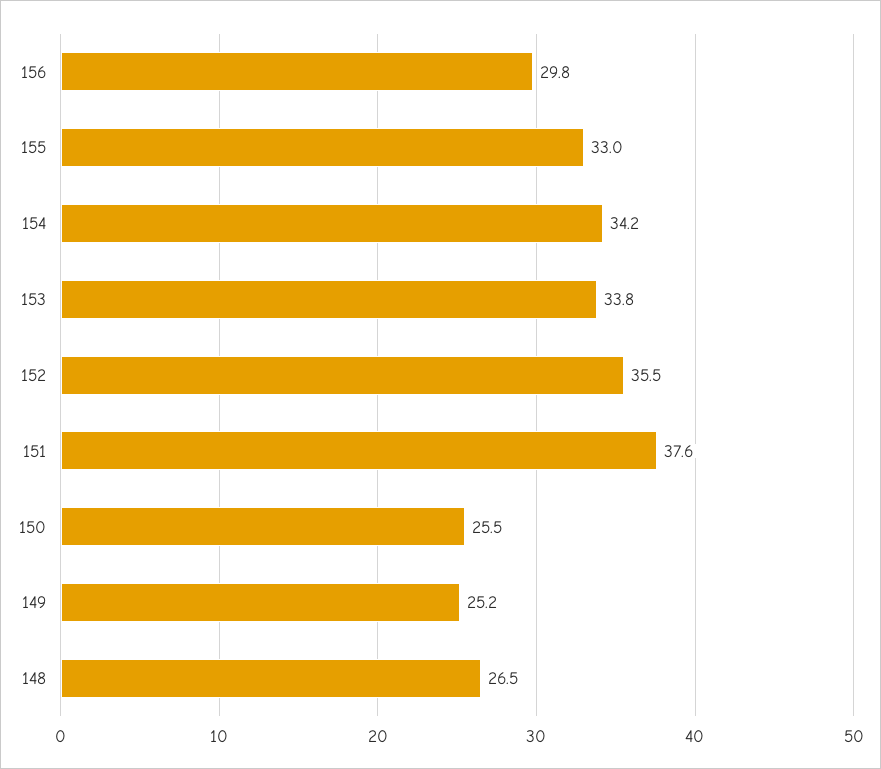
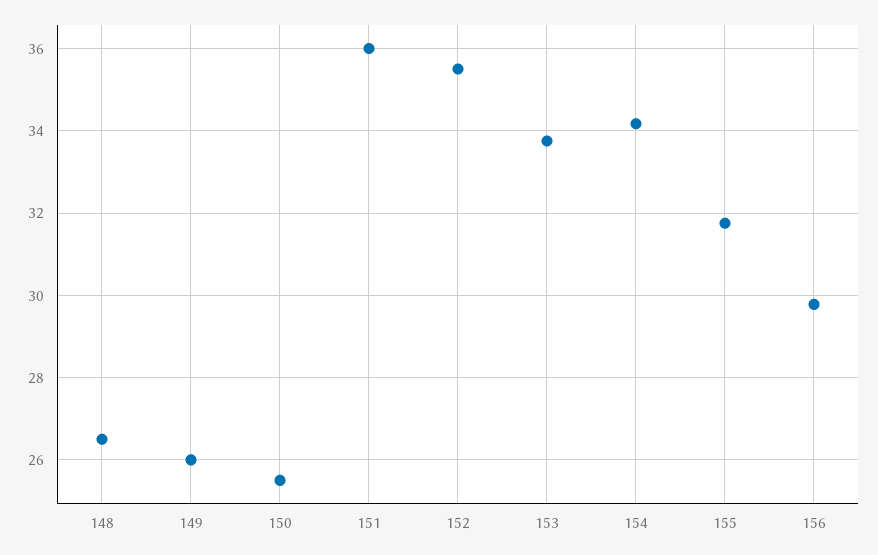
  {
    "156": 29.8,
-   "155": 33,
+   "155": 31.8,
    "154": 34.2,
    "153": 33.8,
    "152": 35.5,
-   "151": 37.6,
+   "151": 36,
    "150": 25.5,
-   "149": 25.2,
+   "149": 26,
    "148": 26.5
  }

